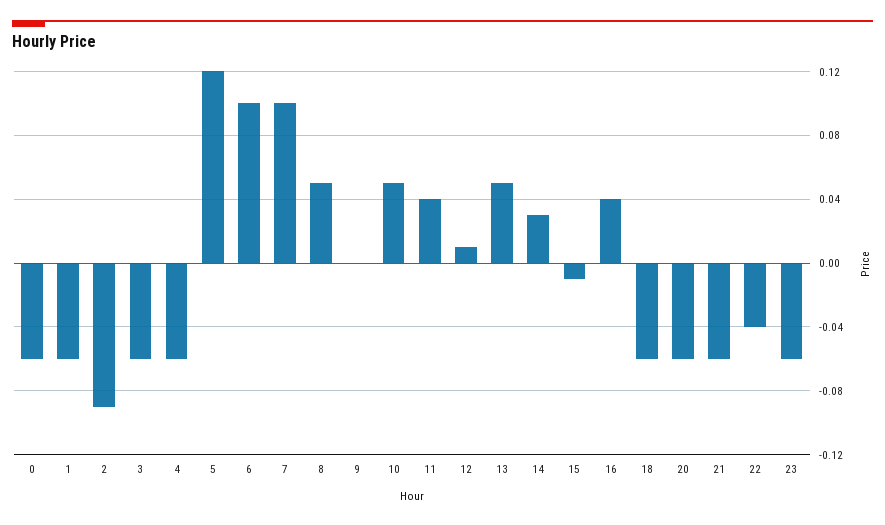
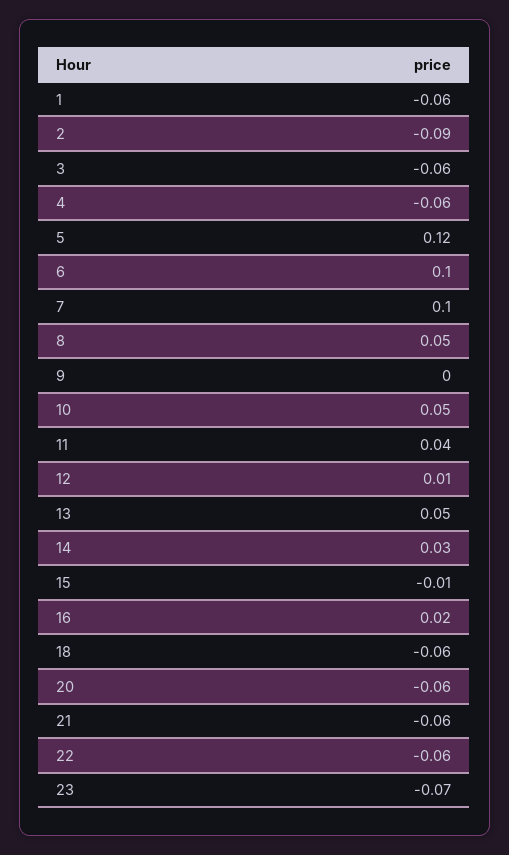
  {
-   "0": -0.06,
    "1": -0.06,
    "2": -0.09,
    "3": -0.06,
    "4": -0.06,
    "5": 0.12,
    "6": 0.1,
    "7": 0.1,
    "8": 0.05,
    "9": 0,
    "10": 0.05,
    "11": 0.04,
    "12": 0.01,
    "13": 0.05,
    "14": 0.03,
    "15": -0.01,
-   "16": 0.04,
+   "16": 0.02,
    "18": -0.06,
    "20": -0.06,
    "21": -0.06,
-   "22": -0.04,
+   "22": -0.06,
-   "23": -0.06
+   "23": -0.07
  }

